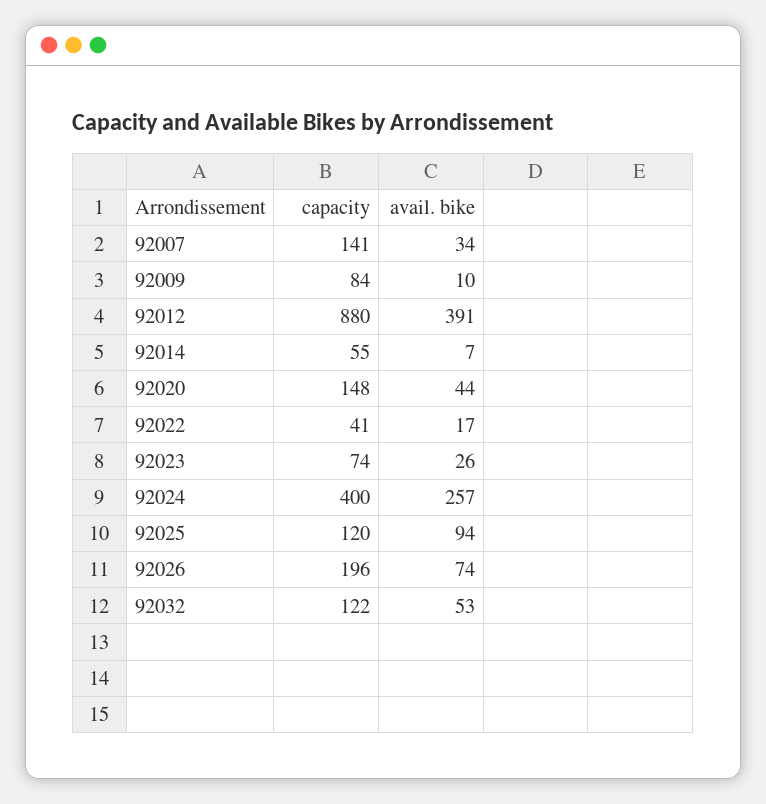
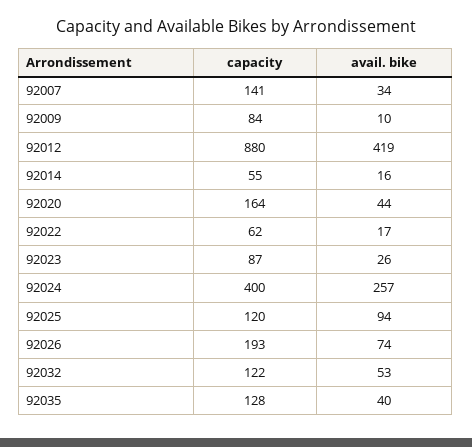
  {
    "capacity": {
      "92007": 141,
      "92009": 84,
      "92012": 880,
      "92014": 55,
-     "92020": 148,
+     "92020": 164,
-     "92022": 41,
+     "92022": 62,
-     "92023": 74,
+     "92023": 87,
      "92024": 400,
      "92025": 120,
-     "92026": 196,
+     "92026": 193,
-     "92032": 122
+     "92032": 122,
+     "92035": 128
    },
    "avail. bike": {
      "92007": 34,
      "92009": 10,
-     "92012": 391,
+     "92012": 419,
-     "92014": 7,
+     "92014": 16,
      "92020": 44,
      "92022": 17,
      "92023": 26,
      "92024": 257,
      "92025": 94,
      "92026": 74,
-     "92032": 53
+     "92032": 53,
+     "92035": 40
    }
  }

